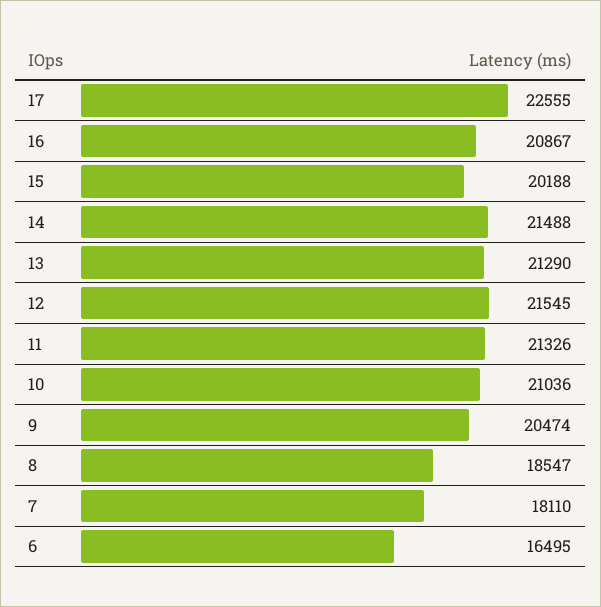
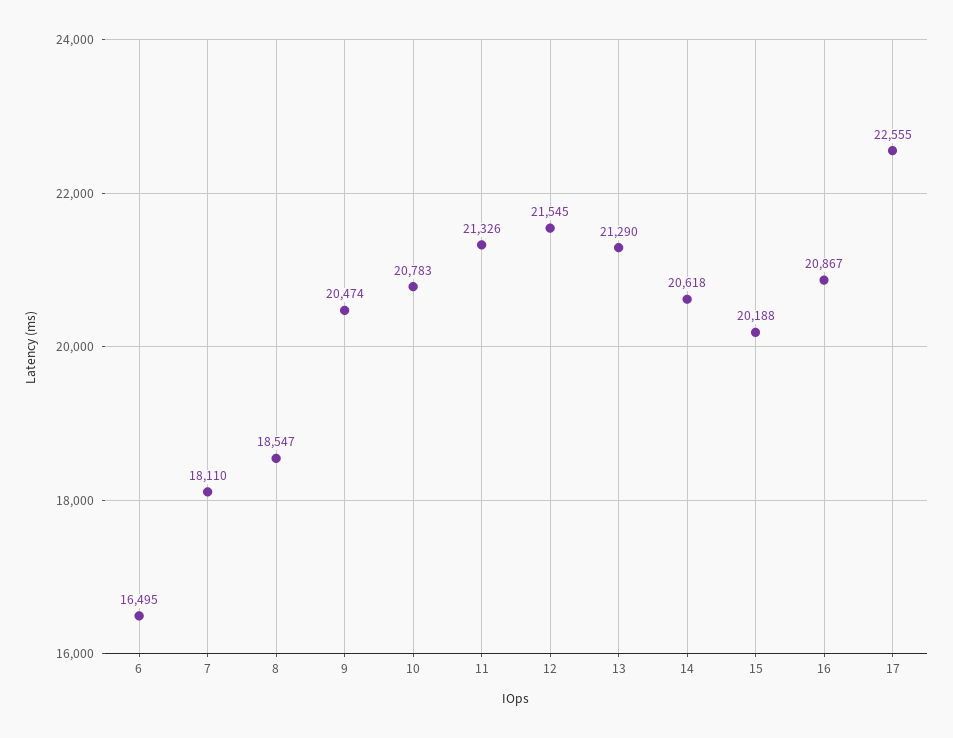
  {
    "17": 22555,
    "16": 20867,
    "15": 20188,
-   "14": 21488,
+   "14": 20618,
    "13": 21290,
    "12": 21545,
    "11": 21326,
-   "10": 21036,
+   "10": 20783,
    "9": 20474,
    "8": 18547,
    "7": 18110,
    "6": 16495
  }

